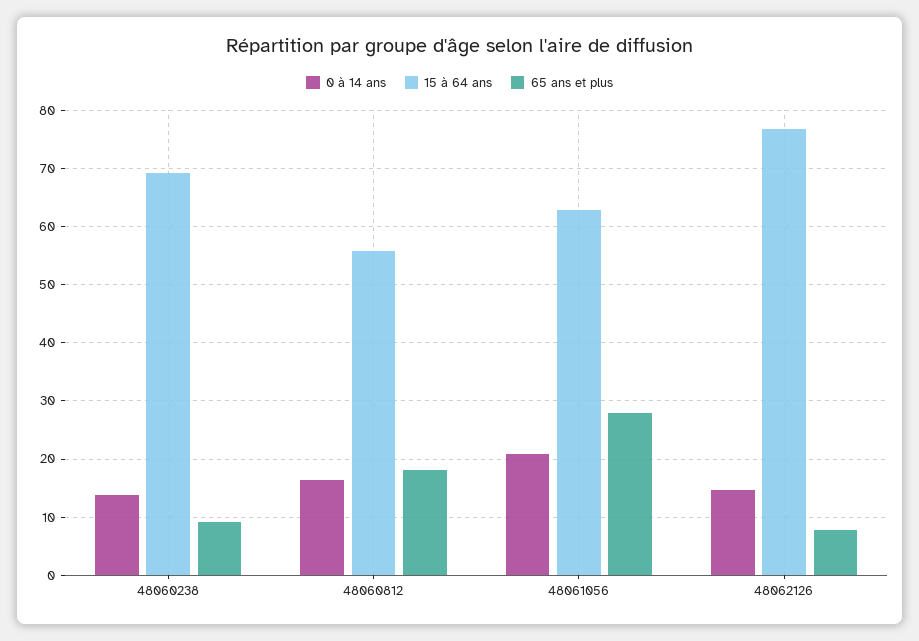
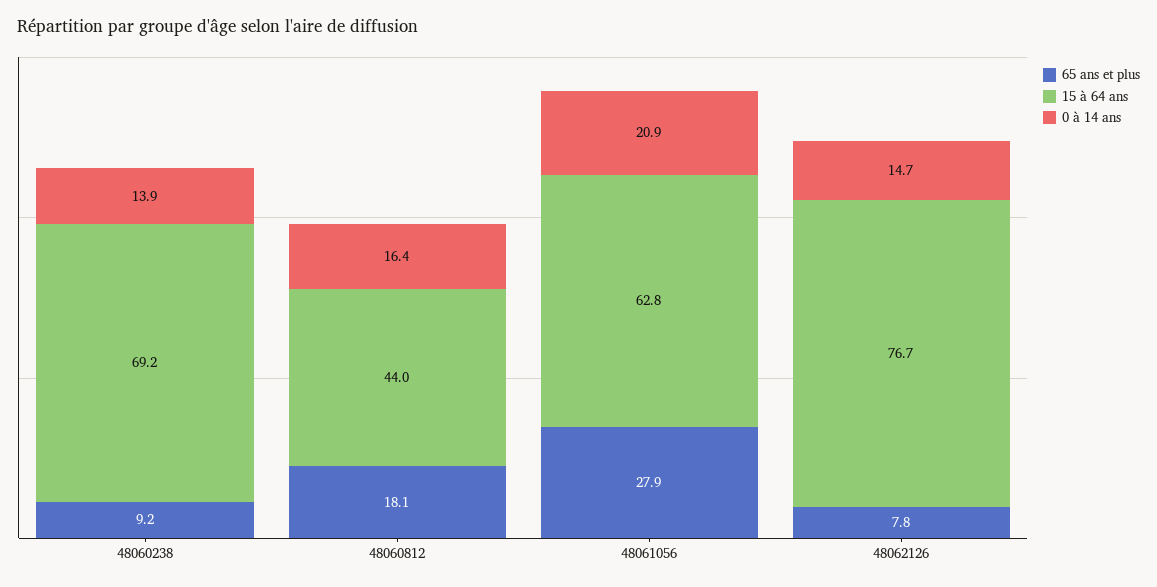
  {
    "0 à 14 ans": {
      "48060238": 13.9,
      "48060812": 16.4,
      "48061056": 20.9,
      "48062126": 14.7
    },
    "15 à 64 ans": {
      "48060238": 69.2,
-     "48060812": 56,
+     "48060812": 44,
      "48061056": 62.8,
      "48062126": 76.7
    },
    "65 ans et plus": {
      "48060238": 9.2,
      "48060812": 18.1,
      "48061056": 27.9,
      "48062126": 7.8
    }
  }

